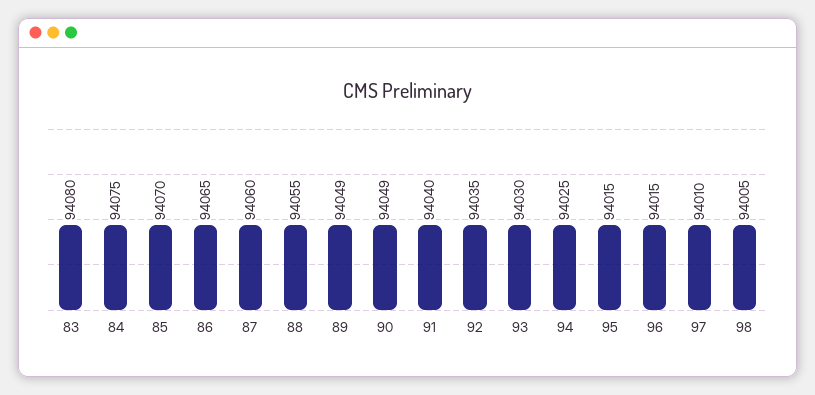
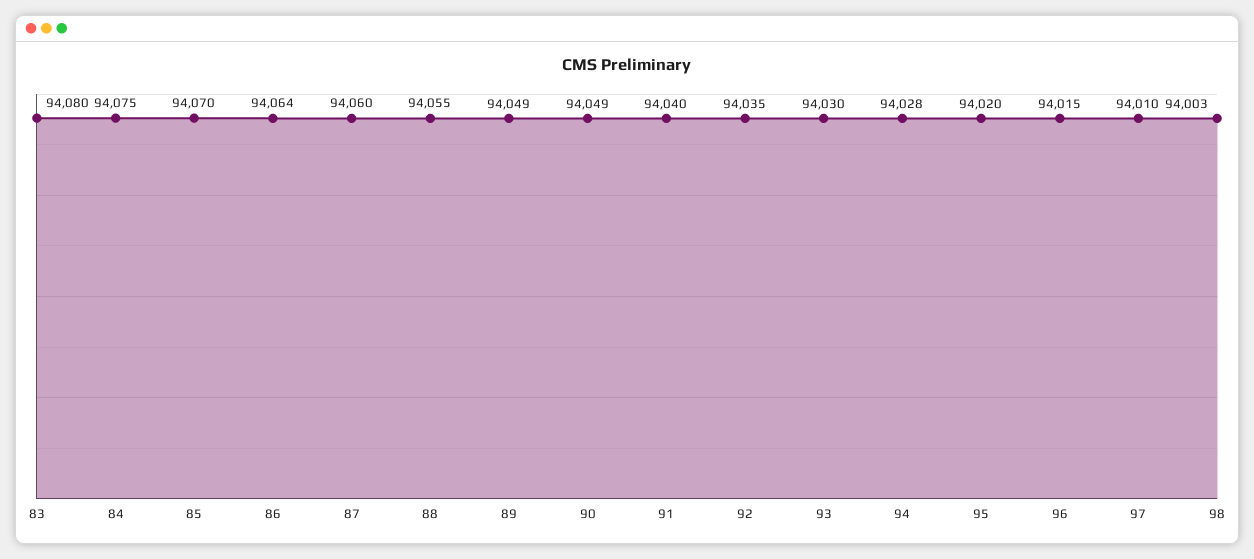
  {
    "83": 94080,
    "84": 94075,
    "85": 94070,
-   "86": 94065,
+   "86": 94064,
    "87": 94060,
    "88": 94055,
    "89": 94049,
    "90": 94049,
    "91": 94040,
    "92": 94035,
    "93": 94030,
-   "94": 94025,
+   "94": 94028,
-   "95": 94015,
+   "95": 94020,
    "96": 94015,
    "97": 94010,
-   "98": 94005
+   "98": 94003
  }

